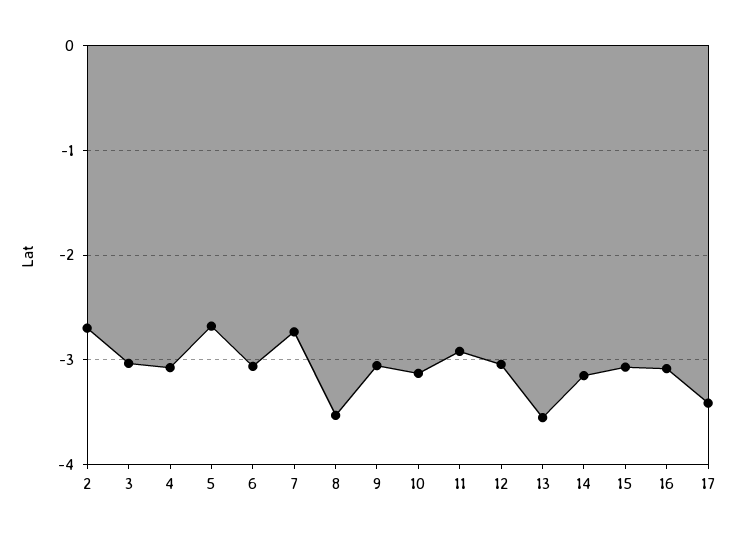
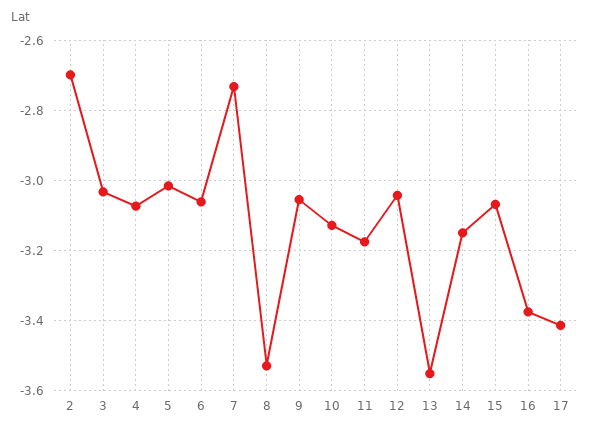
  {
    "2": -2.7,
    "3": -3.04,
    "4": -3.08,
-   "5": -2.7,
+   "5": -3.02,
    "6": -3.06,
    "7": -2.74,
    "8": -3.52,
    "9": -3.06,
    "10": -3.12,
-   "11": -2.9,
+   "11": -3.18,
    "12": -3.04,
    "13": -3.56,
    "14": -3.14,
    "15": -3.06,
-   "16": -3.1,
+   "16": -3.38,
    "17": -3.42
  }

